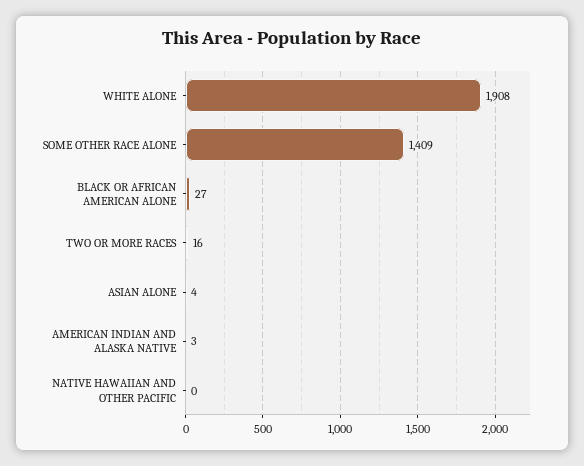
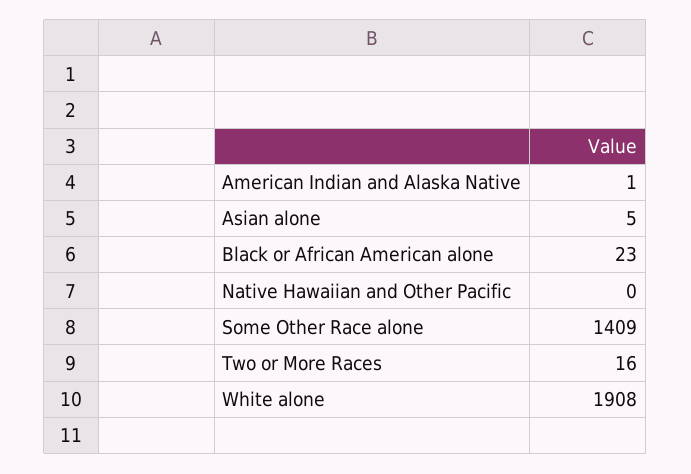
  {
    "WHITE ALONE": 1908,
    "SOME OTHER RACE ALONE": 1409,
-   "BLACK OR AFRICAN AMERICAN ALONE": 27,
+   "BLACK OR AFRICAN AMERICAN ALONE": 23,
    "TWO OR MORE RACES": 16,
-   "ASIAN ALONE": 4,
+   "ASIAN ALONE": 5,
-   "AMERICAN INDIAN AND ALASKA NATIVE": 3,
+   "AMERICAN INDIAN AND ALASKA NATIVE": 1,
    "NATIVE HAWAIIAN AND OTHER PACIFIC": 0
  }

